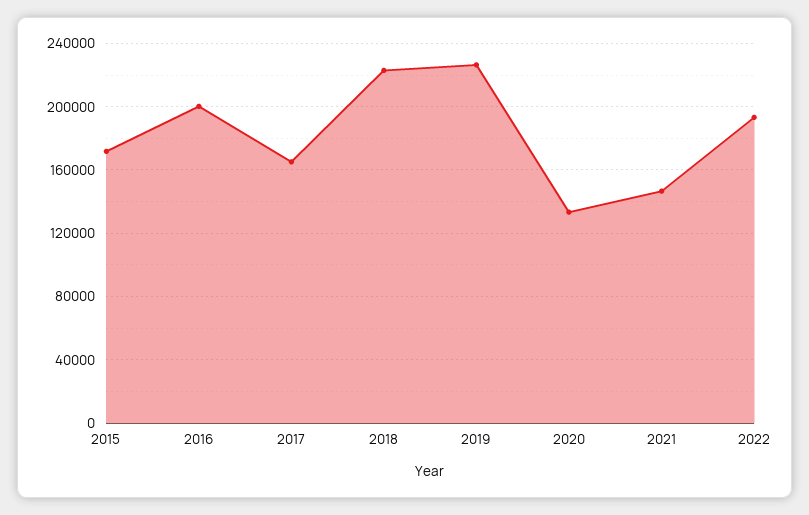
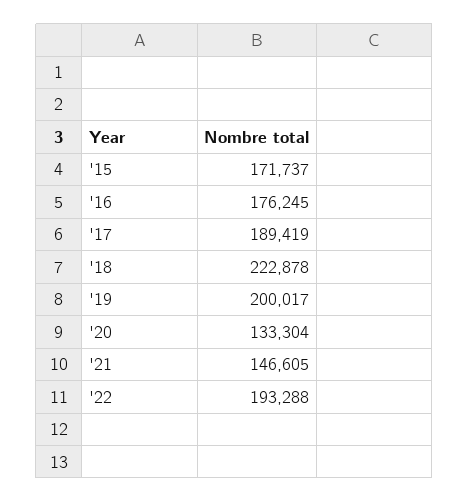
  {
    "2015": 171737,
-   "2016": 200000,
+   "2016": 176245,
-   "2017": 165000,
+   "2017": 189419,
    "2018": 222878,
-   "2019": 225000,
+   "2019": 200017,
    "2020": 133304,
    "2021": 146605,
    "2022": 193288
  }

